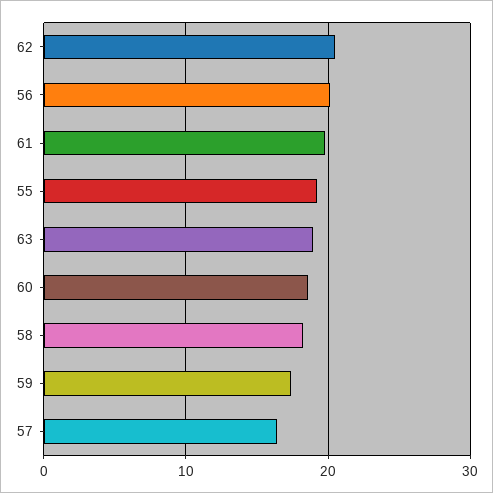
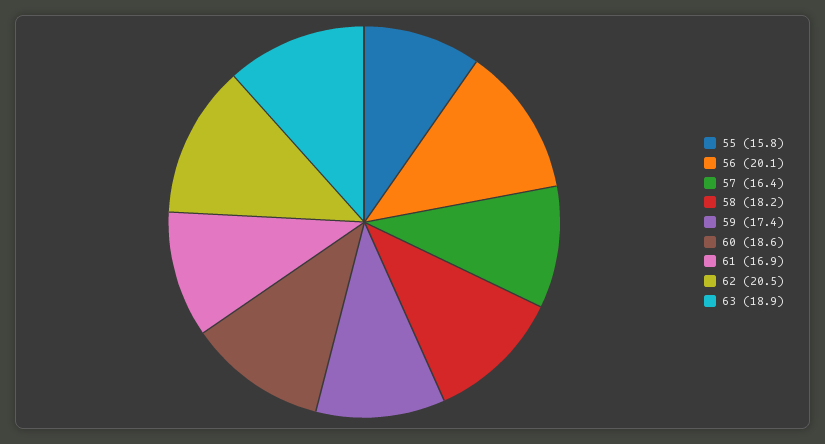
  {
    "62": 20.5,
    "56": 20.1,
-   "61": 20,
+   "61": 16.9,
-   "55": 19,
+   "55": 15.8,
    "63": 18.9,
    "60": 18.6,
    "58": 18.2,
    "59": 17.4,
    "57": 16.4
  }

